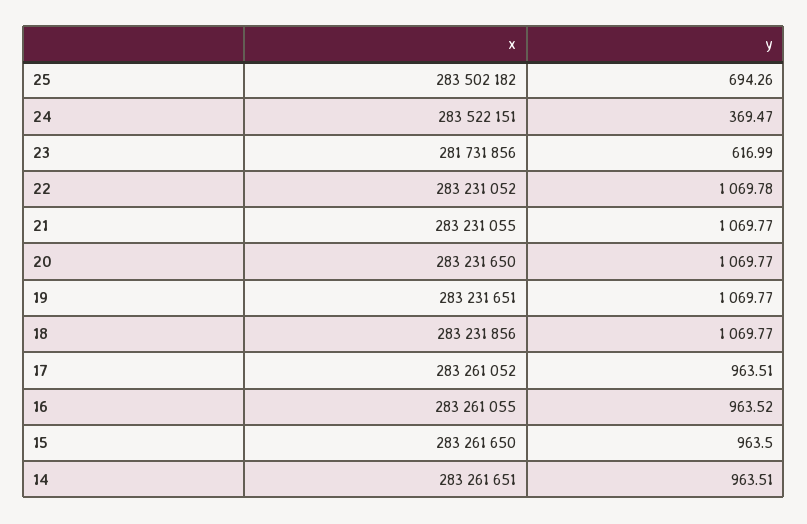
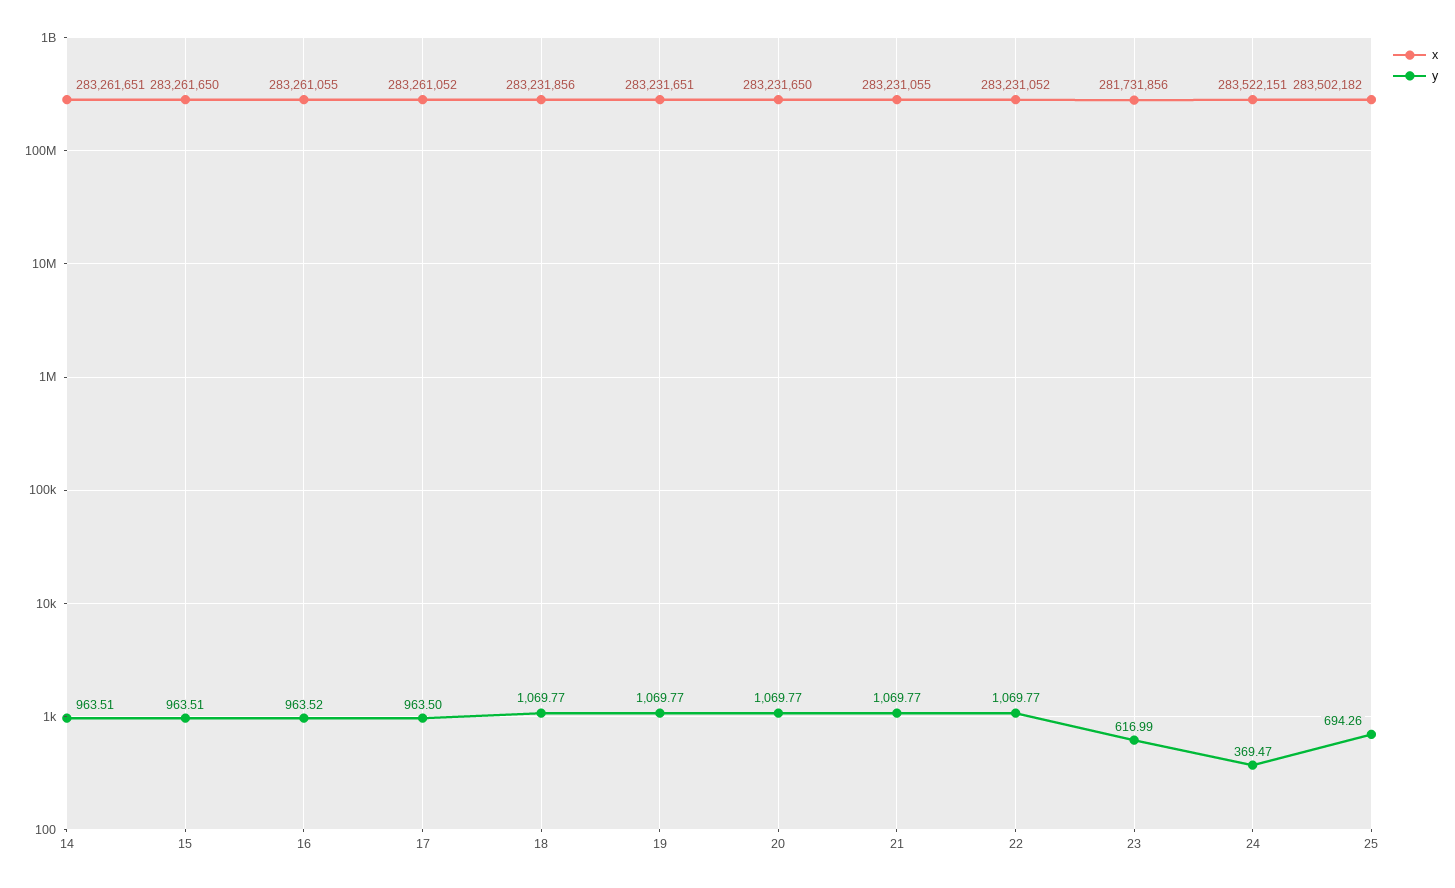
  {
    "x": {
      "25": 283502182,
      "24": 283522151,
      "23": 281731856,
      "22": 283231052,
      "21": 283231055,
      "20": 283231650,
      "19": 283231651,
      "18": 283231856,
      "17": 283261052,
      "16": 283261055,
      "15": 283261650,
      "14": 283261651
    },
    "y": {
      "25": 694.26,
      "24": 369.47,
      "23": 616.99,
-     "22": 1069.78,
+     "22": 1069.77,
      "21": 1069.77,
      "20": 1069.77,
      "19": 1069.77,
      "18": 1069.77,
-     "17": 963.51,
+     "17": 963.5,
      "16": 963.52,
-     "15": 963.5,
+     "15": 963.51,
      "14": 963.51
    }
  }

